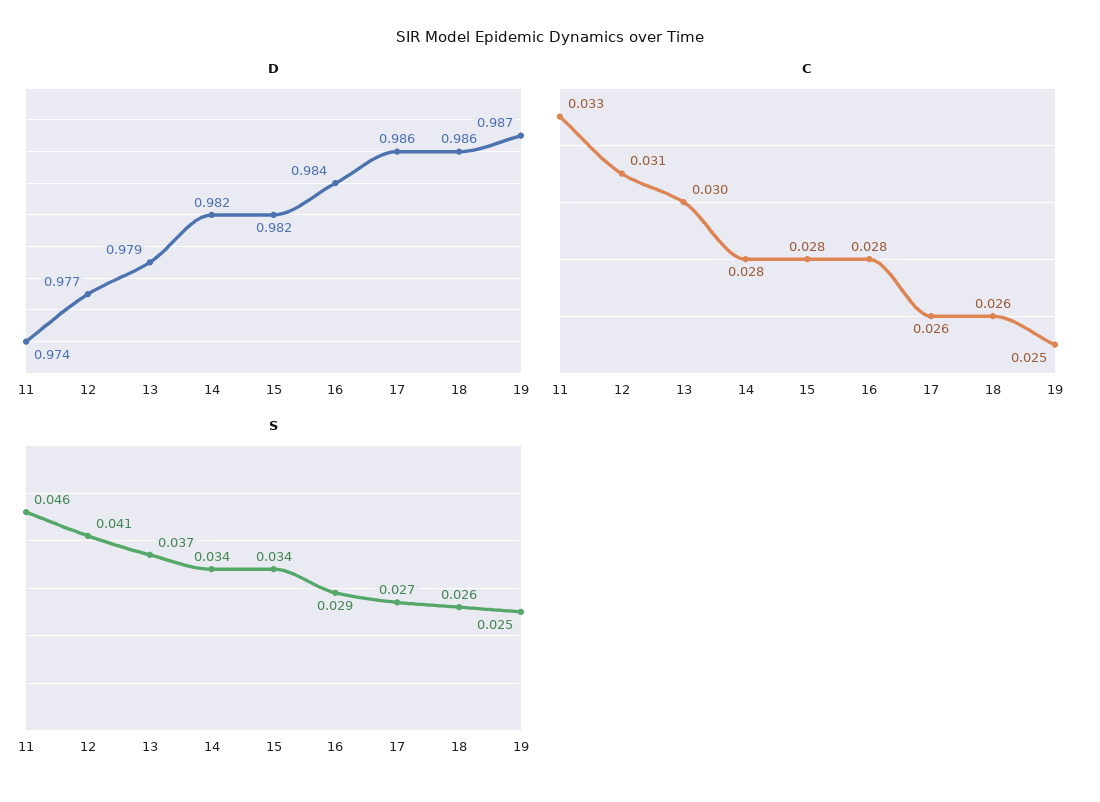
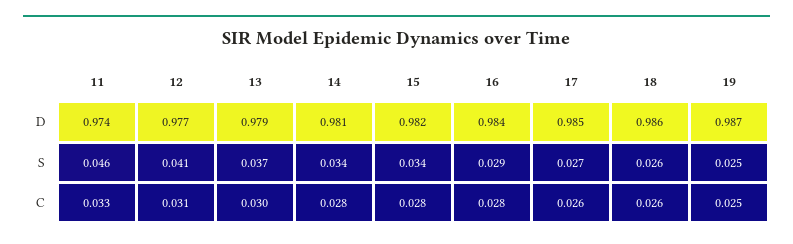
  {
    "D": {
      "11": 0.974,
      "12": 0.977,
      "13": 0.979,
-     "14": 0.982,
+     "14": 0.981,
      "15": 0.982,
      "16": 0.984,
-     "17": 0.986,
+     "17": 0.985,
      "18": 0.986,
      "19": 0.987
    },
    "C": {
      "11": 0.033,
      "12": 0.031,
      "13": 0.03,
      "14": 0.028,
      "15": 0.028,
      "16": 0.028,
      "17": 0.026,
      "18": 0.026,
      "19": 0.025
    },
    "S": {
      "11": 0.046,
      "12": 0.041,
      "13": 0.037,
      "14": 0.034,
      "15": 0.034,
      "16": 0.029,
      "17": 0.027,
      "18": 0.026,
      "19": 0.025
    }
  }

